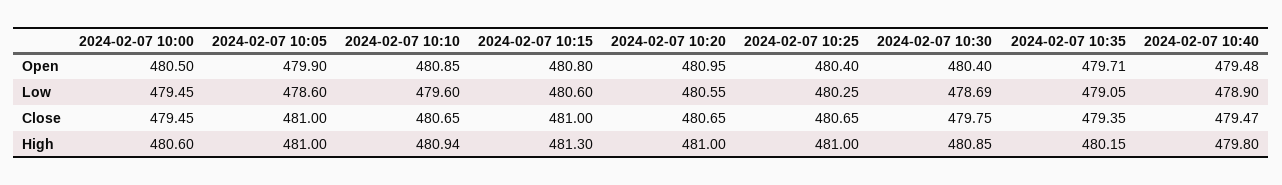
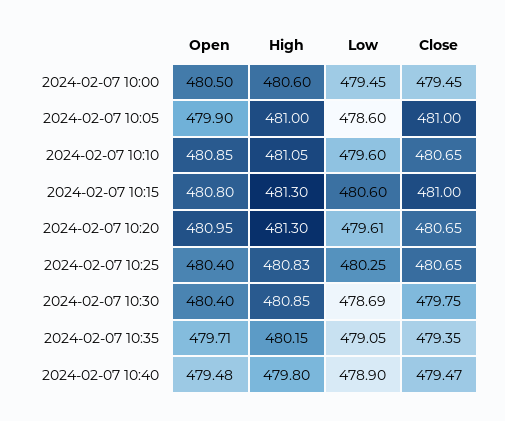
  {
    "2024-02-07 10:00": {
      "Open": 480.5,
      "Low": 479.45,
      "Close": 479.45,
      "High": 480.6
    },
    "2024-02-07 10:05": {
      "Open": 479.9,
      "Low": 478.6,
      "Close": 481,
      "High": 481
    },
    "2024-02-07 10:10": {
      "Open": 480.85,
      "Low": 479.6,
      "Close": 480.65,
-     "High": 480.94
+     "High": 481.05
    },
    "2024-02-07 10:15": {
      "Open": 480.8,
      "Low": 480.6,
      "Close": 481,
      "High": 481.3
    },
    "2024-02-07 10:20": {
      "Open": 480.95,
-     "Low": 480.55,
+     "Low": 479.61,
      "Close": 480.65,
-     "High": 481
+     "High": 481.3
    },
    "2024-02-07 10:25": {
      "Open": 480.4,
      "Low": 480.25,
      "Close": 480.65,
-     "High": 481
+     "High": 480.83
    },
    "2024-02-07 10:30": {
      "Open": 480.4,
      "Low": 478.69,
      "Close": 479.75,
      "High": 480.85
    },
    "2024-02-07 10:35": {
      "Open": 479.71,
      "Low": 479.05,
      "Close": 479.35,
      "High": 480.15
    },
    "2024-02-07 10:40": {
      "Open": 479.48,
      "Low": 478.9,
      "Close": 479.47,
      "High": 479.8
    }
  }

